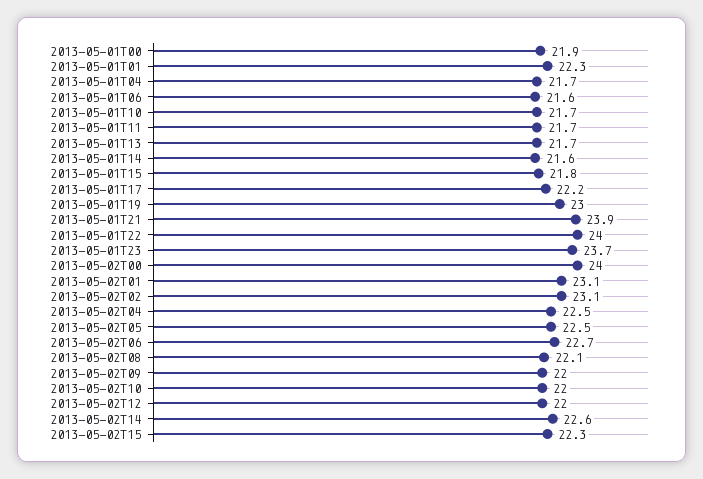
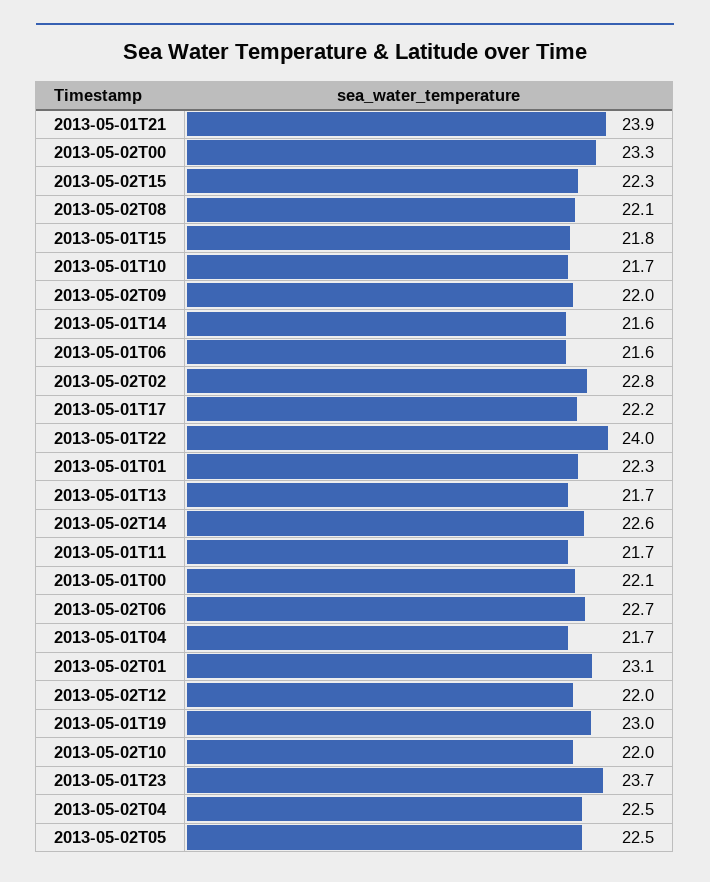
  {
-   "2013-05-01T00": 21.9,
+   "2013-05-01T00": 22.1,
    "2013-05-01T01": 22.3,
    "2013-05-01T04": 21.7,
    "2013-05-01T06": 21.6,
    "2013-05-01T10": 21.7,
    "2013-05-01T11": 21.7,
    "2013-05-01T13": 21.7,
    "2013-05-01T14": 21.6,
    "2013-05-01T15": 21.8,
    "2013-05-01T17": 22.2,
    "2013-05-01T19": 23,
    "2013-05-01T21": 23.9,
    "2013-05-01T22": 24,
    "2013-05-01T23": 23.7,
-   "2013-05-02T00": 24,
+   "2013-05-02T00": 23.3,
    "2013-05-02T01": 23.1,
-   "2013-05-02T02": 23.1,
+   "2013-05-02T02": 22.8,
    "2013-05-02T04": 22.5,
    "2013-05-02T05": 22.5,
    "2013-05-02T06": 22.7,
    "2013-05-02T08": 22.1,
    "2013-05-02T09": 22,
    "2013-05-02T10": 22,
    "2013-05-02T12": 22,
    "2013-05-02T14": 22.6,
    "2013-05-02T15": 22.3
  }

